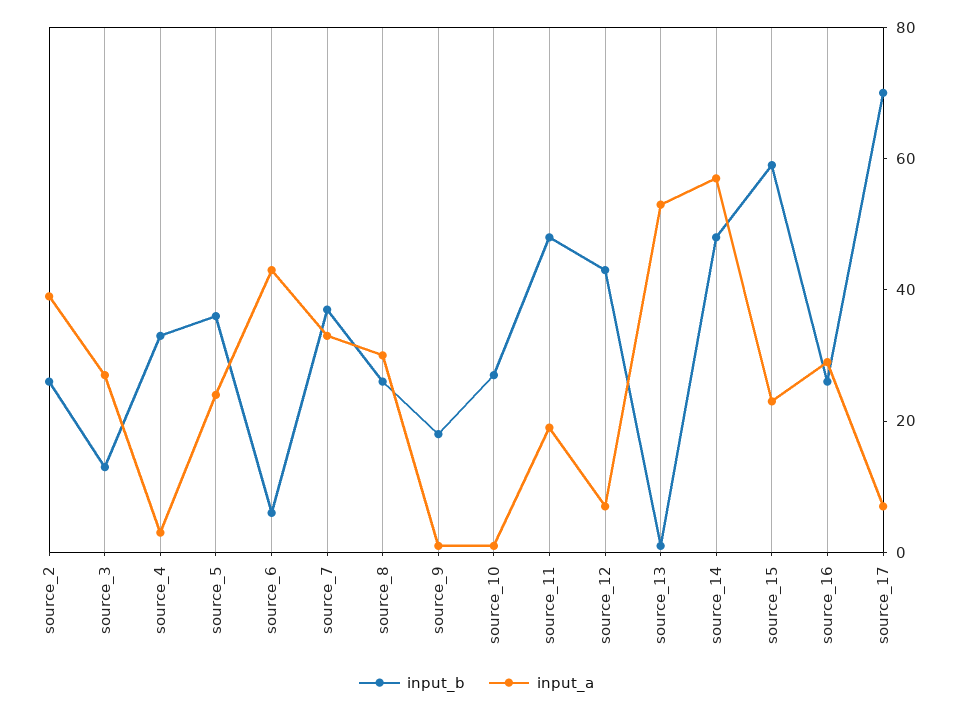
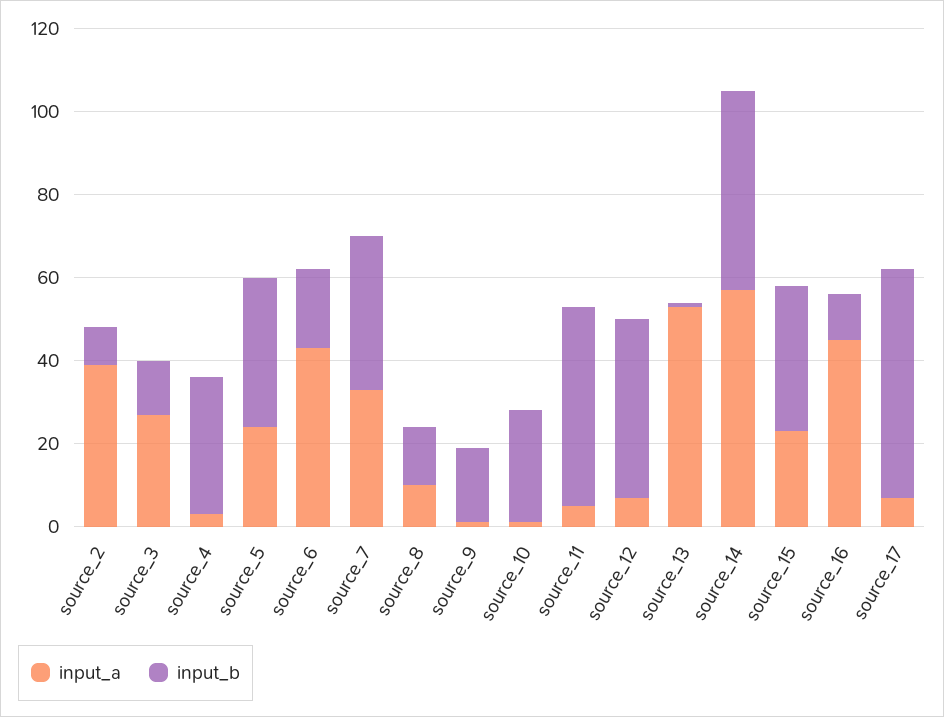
  {
    "input_b": {
-     "source_2": 25,
+     "source_2": 10,
      "source_3": 15,
      "source_4": 35,
      "source_5": 35,
-     "source_6": 5,
+     "source_6": 20,
      "source_7": 35,
-     "source_8": 25,
+     "source_8": 15,
      "source_9": 20,
      "source_10": 25,
      "source_11": 50,
      "source_12": 45,
      "source_13": 0,
      "source_14": 50,
-     "source_15": 60,
+     "source_15": 35,
-     "source_16": 25,
+     "source_16": 10,
-     "source_17": 70
+     "source_17": 55
    },
    "input_a": {
      "source_2": 40,
      "source_3": 25,
      "source_4": 5,
      "source_5": 25,
      "source_6": 45,
      "source_7": 35,
-     "source_8": 30,
+     "source_8": 10,
      "source_9": 0,
      "source_10": 0,
-     "source_11": 20,
+     "source_11": 5,
      "source_12": 5,
      "source_13": 55,
      "source_14": 55,
      "source_15": 25,
-     "source_16": 30,
+     "source_16": 45,
      "source_17": 5
    }
  }

